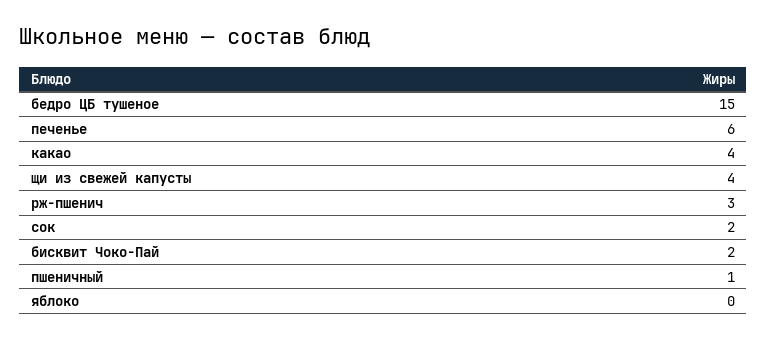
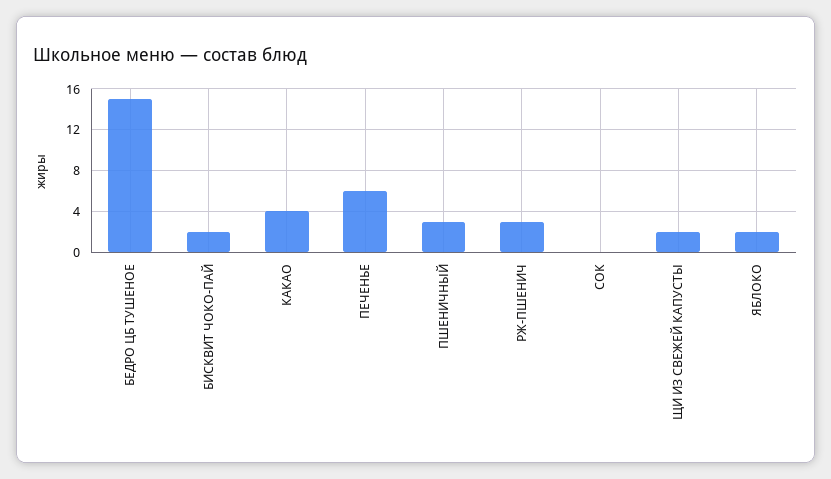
  {
    "бедро ЦБ тушеное": 15,
    "печенье": 6,
    "какао": 4,
-   "щи из свежей капусты": 4,
+   "щи из свежей капусты": 2,
    "рж-пшенич": 3,
-   "сок": 2,
+   "сок": 0,
    "бисквит Чоко-Пай": 2,
-   "пшеничный": 1,
+   "пшеничный": 3,
-   "яблоко": 0
+   "яблоко": 2
  }

